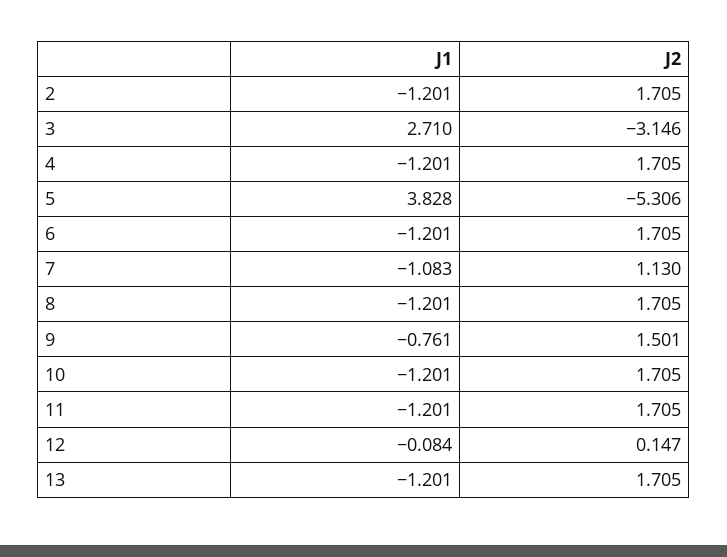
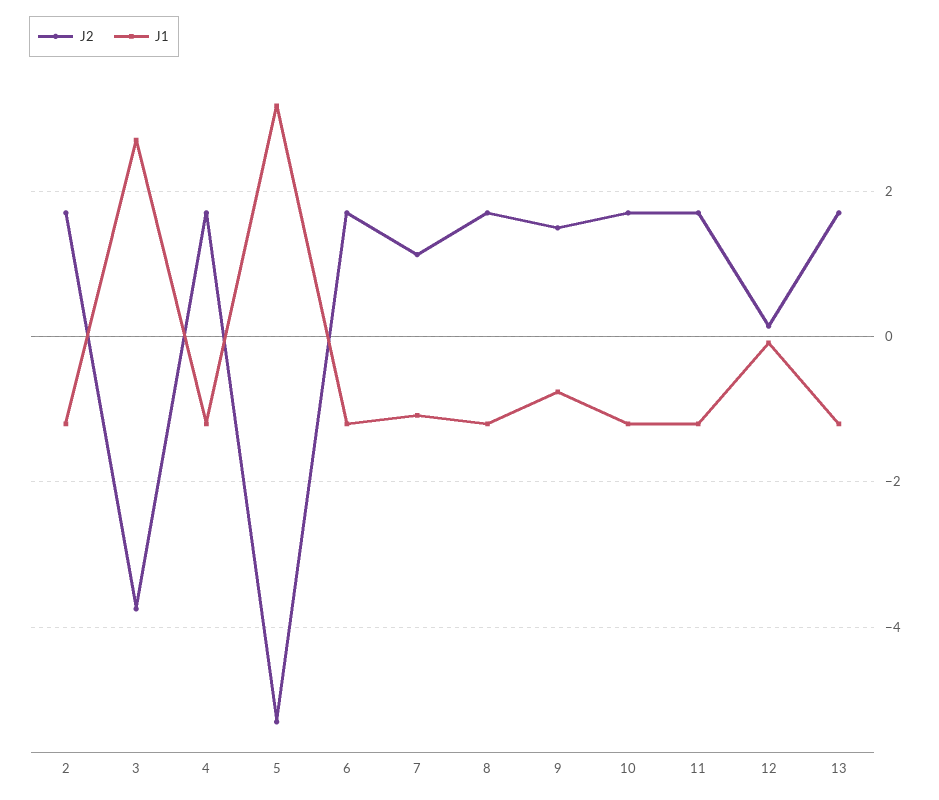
  {
    "J1": {
      "2": -1.201,
      "3": 2.71,
      "4": -1.201,
-     "5": 3.828,
+     "5": 3.2,
      "6": -1.201,
      "7": -1.083,
      "8": -1.201,
      "9": -0.761,
      "10": -1.201,
      "11": -1.201,
      "12": -0.084,
      "13": -1.201
    },
    "J2": {
      "2": 1.705,
-     "3": -3.146,
+     "3": -3.8,
      "4": 1.705,
      "5": -5.306,
      "6": 1.705,
      "7": 1.13,
      "8": 1.705,
      "9": 1.501,
      "10": 1.705,
      "11": 1.705,
      "12": 0.147,
      "13": 1.705
    }
  }

